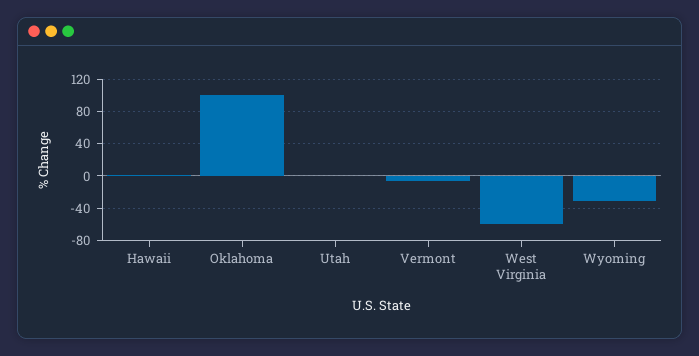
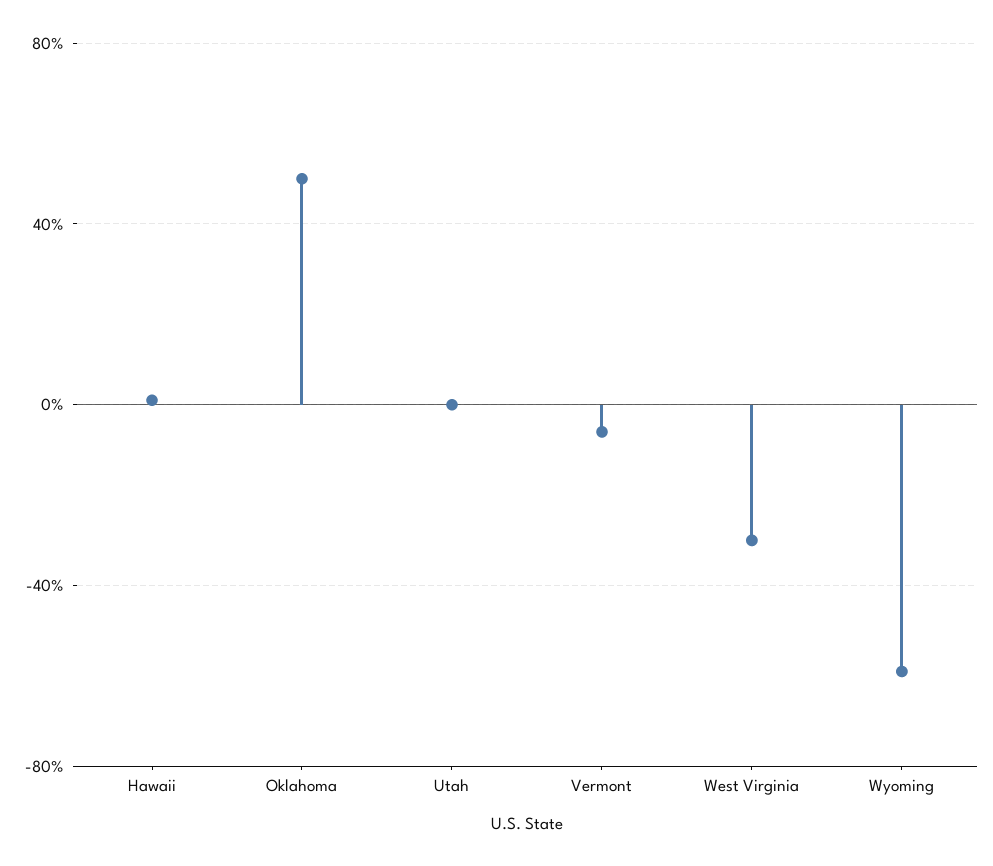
  {
    "Hawaii": 0,
-   "Oklahoma": 100,
+   "Oklahoma": 50,
    "Utah": 0,
    "Vermont": -5,
-   "West Virginia": -60,
+   "West Virginia": -30,
-   "Wyoming": -30
+   "Wyoming": -60
  }

